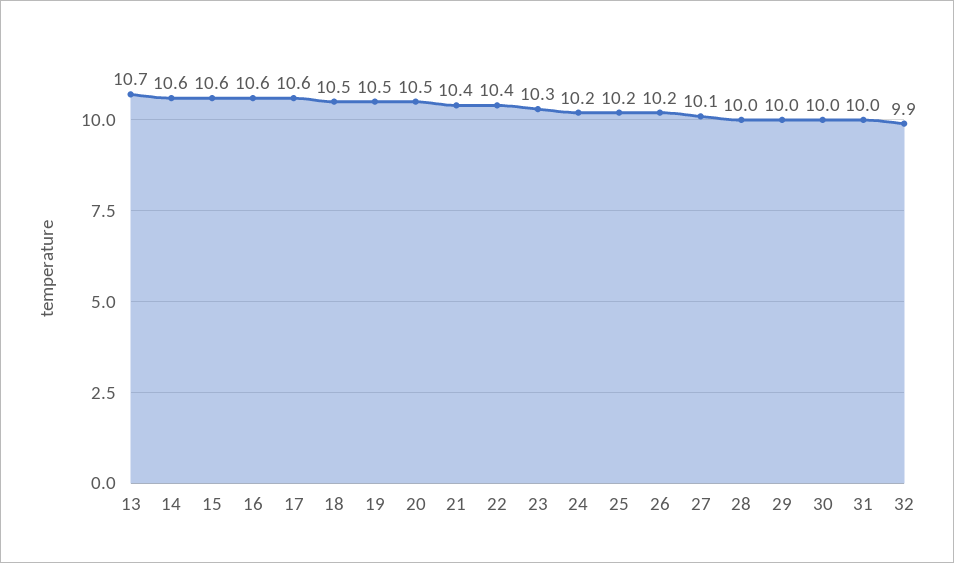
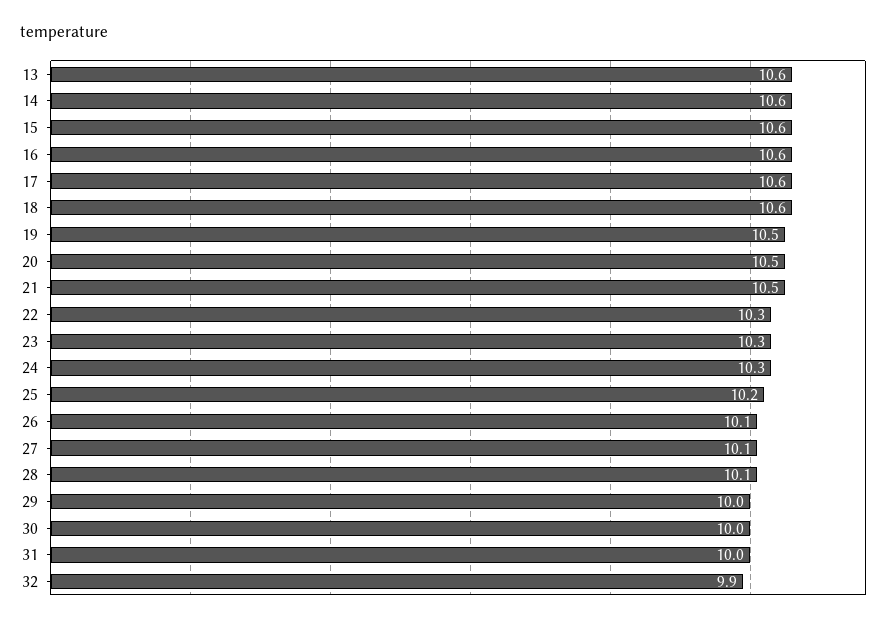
  {
-   "13": 10.7,
+   "13": 10.6,
    "14": 10.6,
    "15": 10.6,
    "16": 10.6,
    "17": 10.6,
-   "18": 10.5,
+   "18": 10.6,
    "19": 10.5,
    "20": 10.5,
-   "21": 10.4,
+   "21": 10.5,
-   "22": 10.4,
+   "22": 10.3,
    "23": 10.3,
-   "24": 10.2,
+   "24": 10.3,
    "25": 10.2,
-   "26": 10.2,
+   "26": 10.1,
    "27": 10.1,
-   "28": 10,
+   "28": 10.1,
    "29": 10,
    "30": 10,
    "31": 10,
    "32": 9.9
  }

